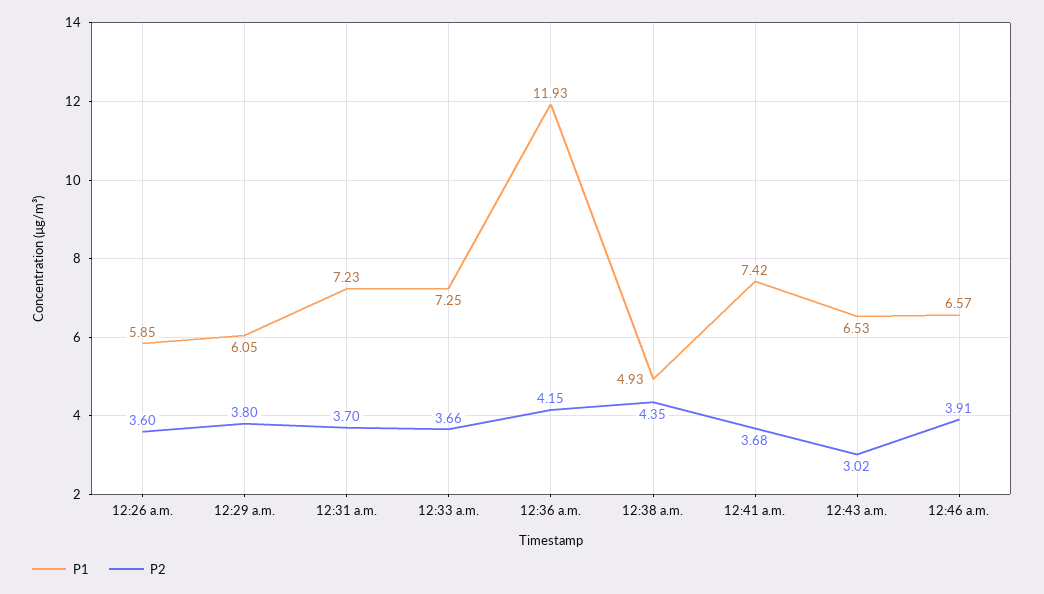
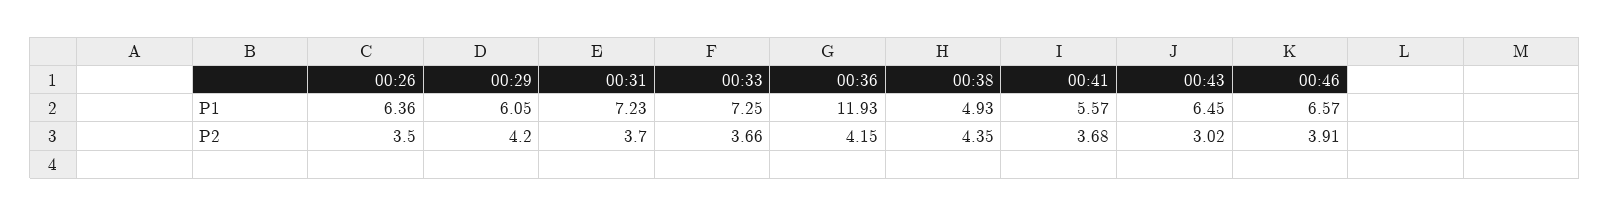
  {
    "P1": {
-     "12:26 a.m.": 5.85,
+     "12:26 a.m.": 6.36,
      "12:29 a.m.": 6.05,
      "12:31 a.m.": 7.23,
      "12:33 a.m.": 7.25,
      "12:36 a.m.": 11.93,
      "12:38 a.m.": 4.93,
-     "12:41 a.m.": 7.42,
+     "12:41 a.m.": 5.57,
-     "12:43 a.m.": 6.53,
+     "12:43 a.m.": 6.45,
      "12:46 a.m.": 6.57
    },
    "P2": {
-     "12:26 a.m.": 3.6,
+     "12:26 a.m.": 3.5,
-     "12:29 a.m.": 3.8,
+     "12:29 a.m.": 4.2,
      "12:31 a.m.": 3.7,
      "12:33 a.m.": 3.66,
      "12:36 a.m.": 4.15,
      "12:38 a.m.": 4.35,
      "12:41 a.m.": 3.68,
      "12:43 a.m.": 3.02,
      "12:46 a.m.": 3.91
    }
  }

